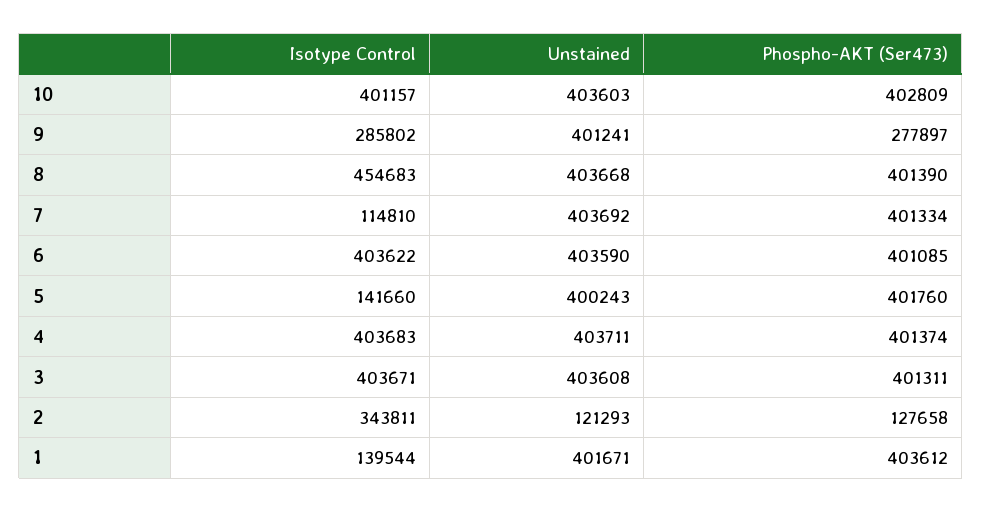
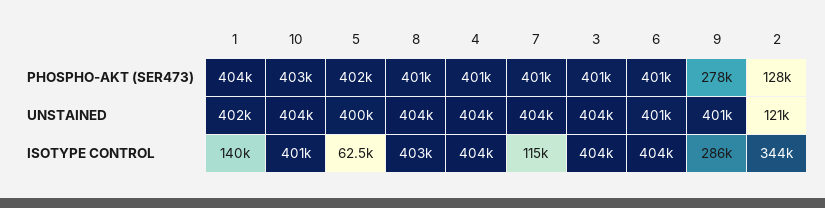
  {
    "Isotype Control": {
      "10": 401157,
      "9": 285802,
-     "8": 454683,
+     "8": 403000,
      "7": 114810,
      "6": 403622,
-     "5": 141660,
+     "5": 62500,
      "4": 403683,
      "3": 403671,
      "2": 343811,
      "1": 139544
    },
    "Unstained": {
      "10": 403603,
      "9": 401241,
      "8": 403668,
      "7": 403692,
-     "6": 403590,
+     "6": 401000,
      "5": 400243,
      "4": 403711,
      "3": 403608,
      "2": 121293,
      "1": 401671
    },
    "Phospho-AKT (Ser473)": {
      "10": 402809,
      "9": 277897,
      "8": 401390,
      "7": 401334,
      "6": 401085,
      "5": 401760,
      "4": 401374,
      "3": 401311,
      "2": 127658,
      "1": 403612
    }
  }

